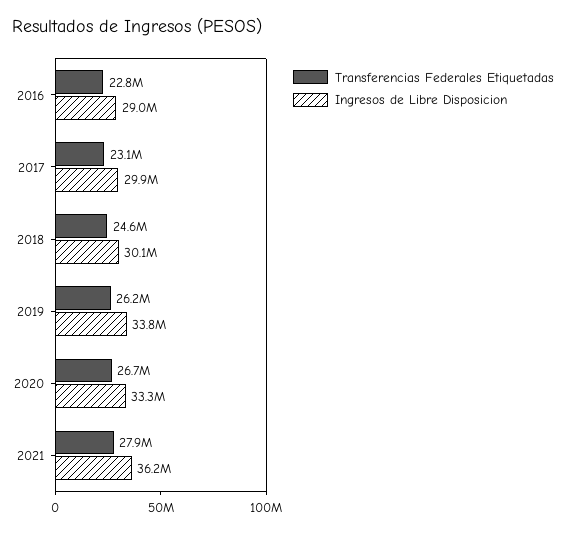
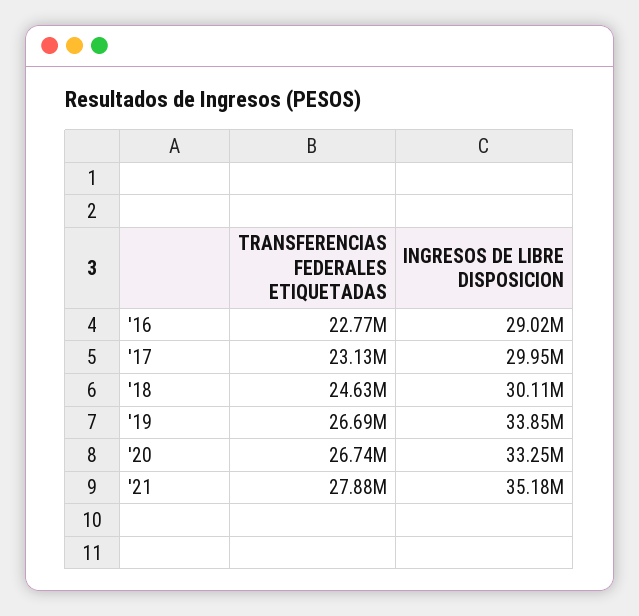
  {
    "Transferencias Federales Etiquetadas": {
      "2016": 22770000,
      "2017": 23130000,
      "2018": 24630000,
-     "2019": 26200000,
+     "2019": 26690000,
      "2020": 26740000,
      "2021": 27880000
    },
    "Ingresos de Libre Disposicion": {
      "2016": 29020000,
      "2017": 29950000,
      "2018": 30110000,
      "2019": 33850000,
      "2020": 33250000,
-     "2021": 36200000
+     "2021": 35180000
    }
  }

